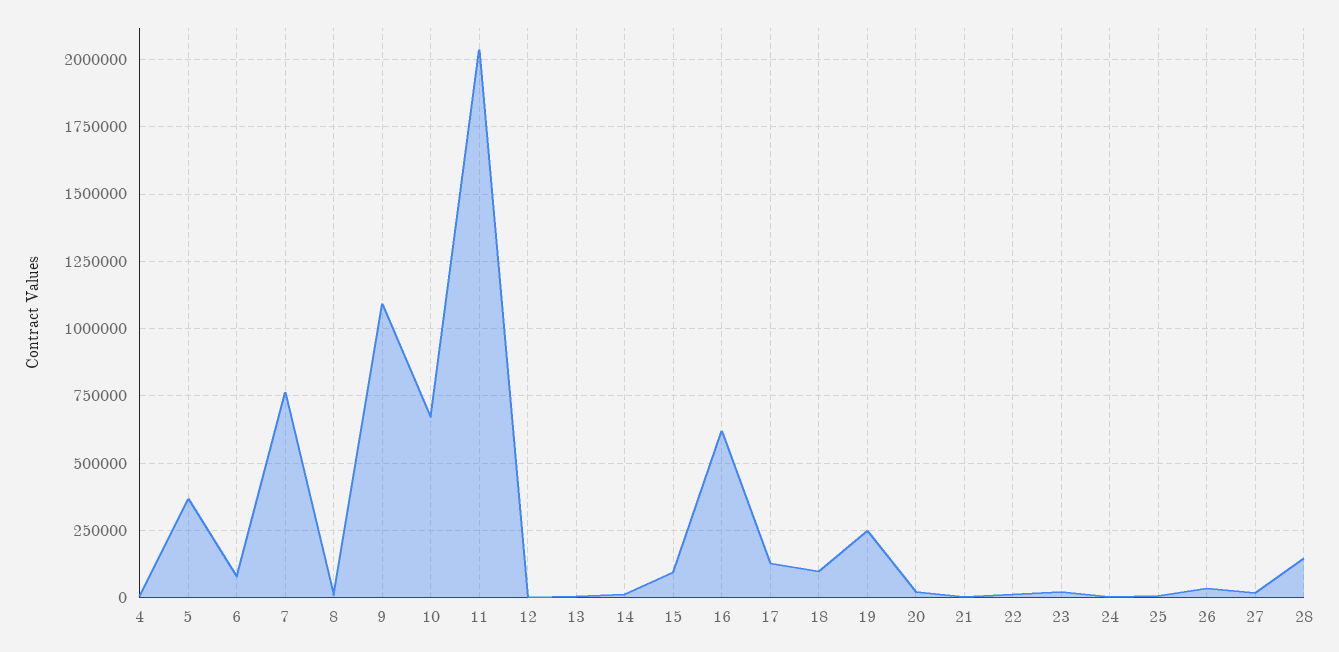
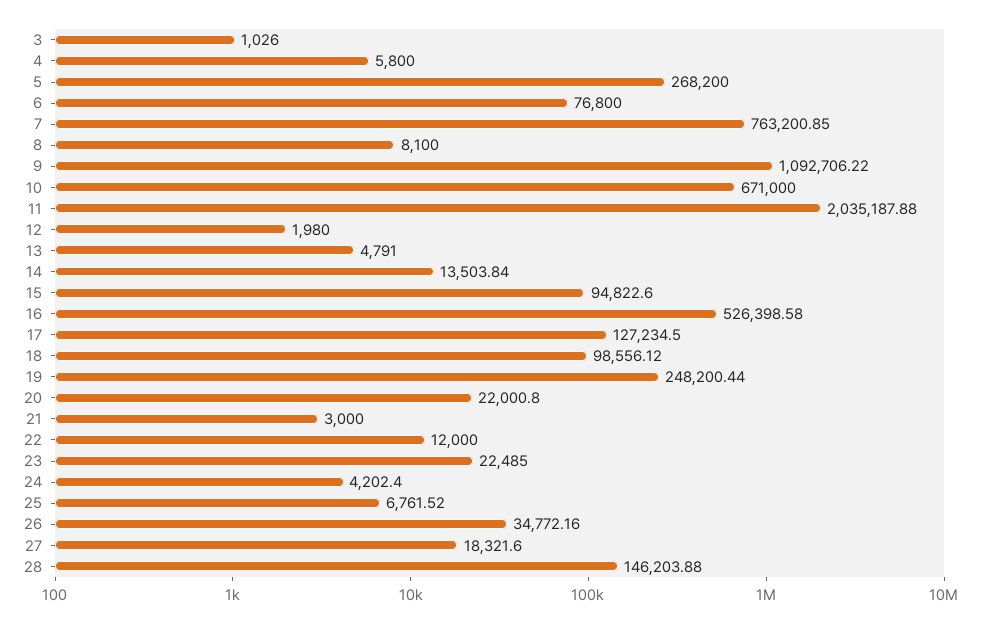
  {
    "4": 5800,
-   "5": 375000,
+   "5": 268200,
    "6": 76800,
    "7": 763200.85,
    "8": 8100,
    "9": 1092706.22,
    "10": 671000,
    "11": 2035187.88,
    "12": 1980,
    "13": 4791,
    "14": 13503.84,
    "15": 94822.6,
-   "16": 625000,
+   "16": 526398.58,
    "17": 127234.5,
    "18": 98556.12,
    "19": 248200.44,
    "20": 22000.8,
    "21": 3000,
    "22": 12000,
    "23": 22485,
    "24": 4202.4,
    "25": 6761.52,
    "26": 34772.16,
    "27": 18321.6,
-   "28": 146203.88
+   "28": 146203.88,
+   "3": 1026
  }

